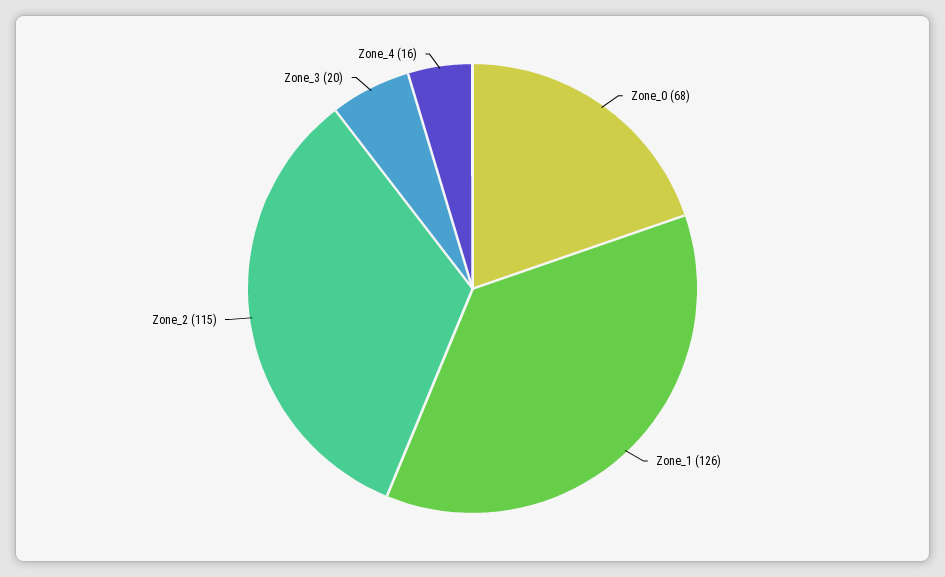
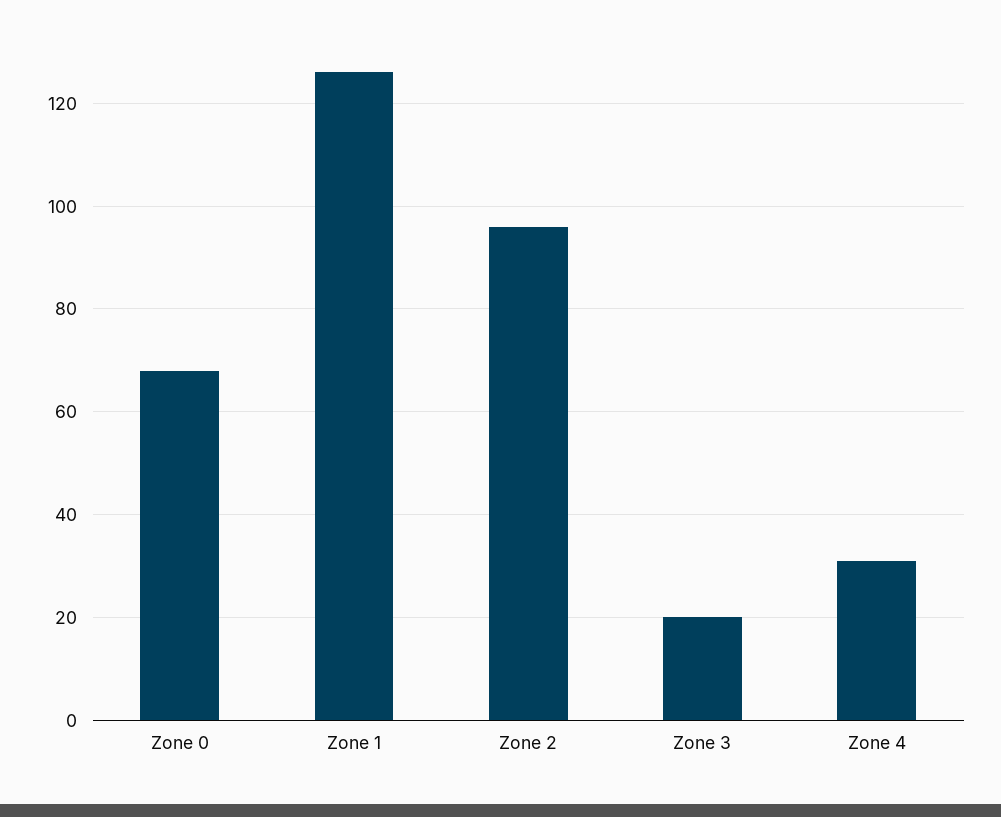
  {
    "Zone_0": 68,
    "Zone_1": 126,
-   "Zone_2": 115,
+   "Zone_2": 95,
    "Zone_3": 20,
-   "Zone_4": 16
+   "Zone_4": 30
  }

